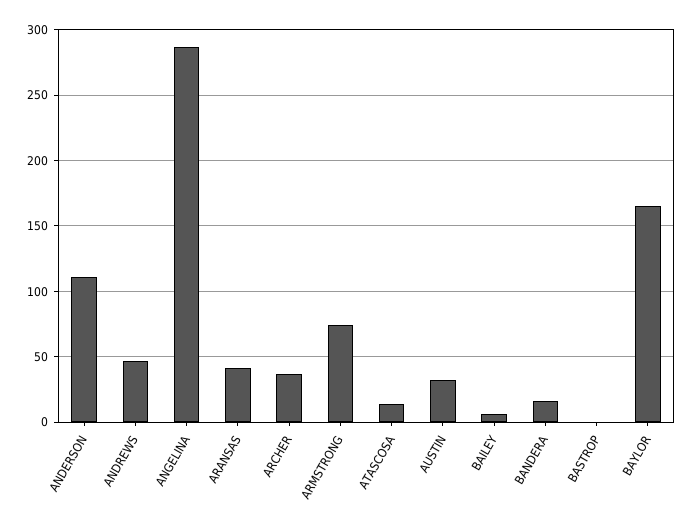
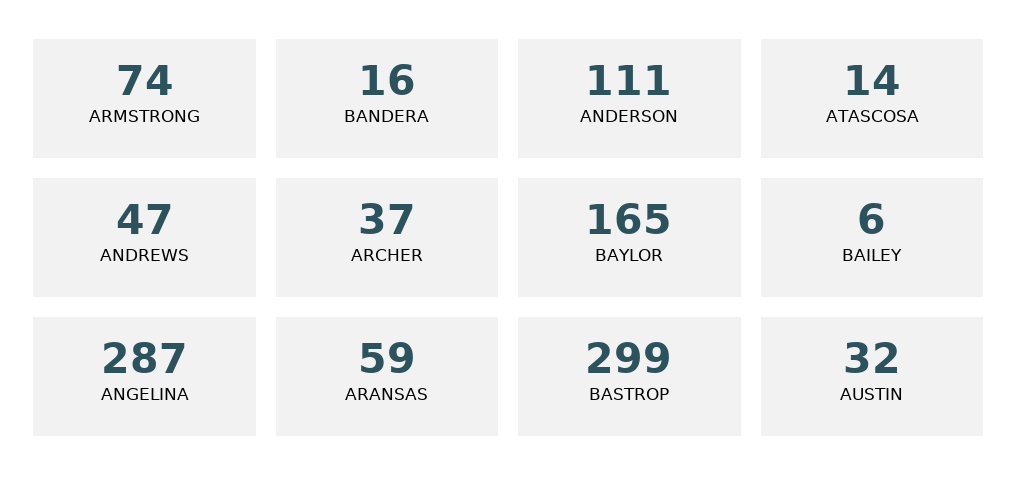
  {
    "ANDERSON": 111,
    "ANDREWS": 47,
    "ANGELINA": 287,
-   "ARANSAS": 40,
+   "ARANSAS": 59,
    "ARCHER": 37,
    "ARMSTRONG": 74,
    "ATASCOSA": 14,
    "AUSTIN": 32,
    "BAILEY": 6,
    "BANDERA": 16,
-   "BASTROP": 0,
+   "BASTROP": 299,
    "BAYLOR": 165
  }

